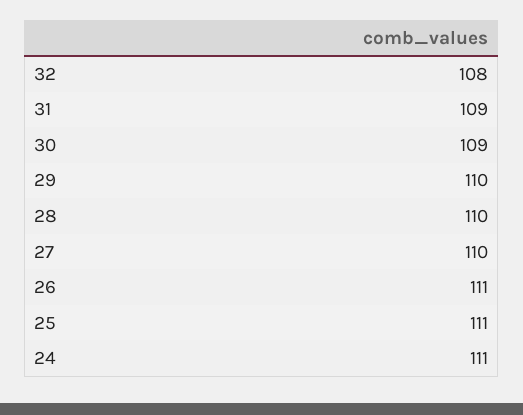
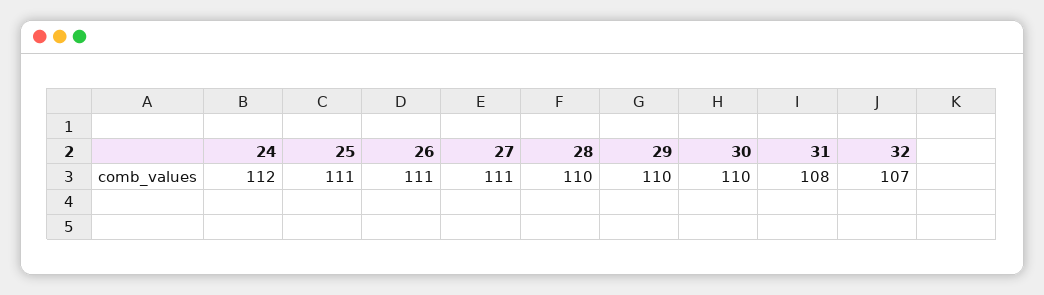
  {
-   "32": 108,
+   "32": 107,
-   "31": 109,
+   "31": 108,
-   "30": 109,
+   "30": 110,
    "29": 110,
    "28": 110,
-   "27": 110,
+   "27": 111,
    "26": 111,
    "25": 111,
-   "24": 111
+   "24": 112
  }

